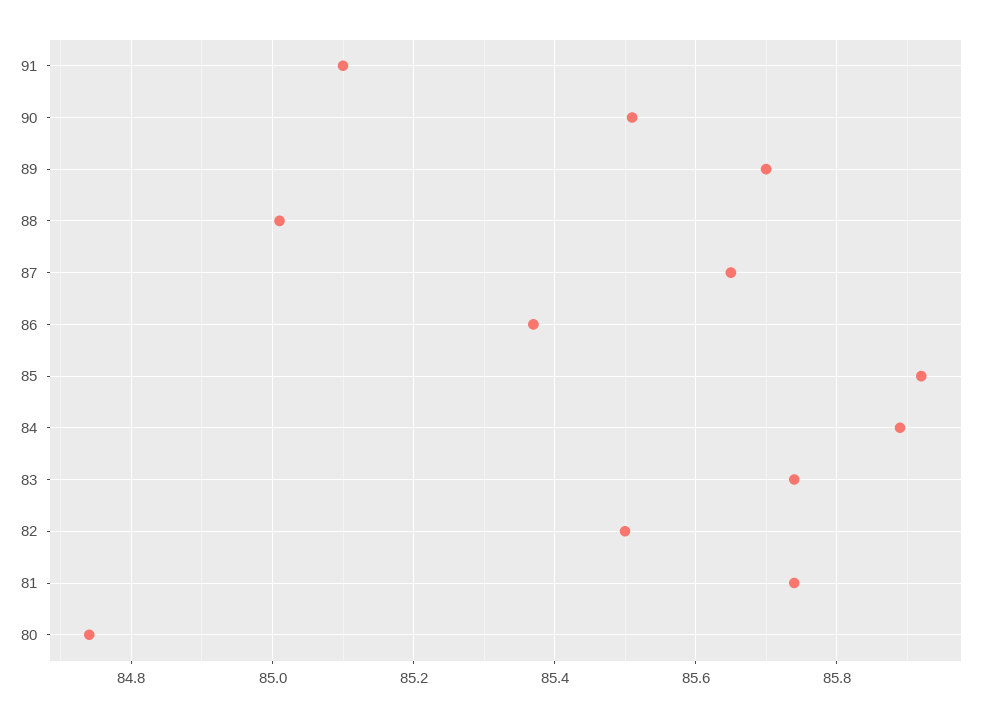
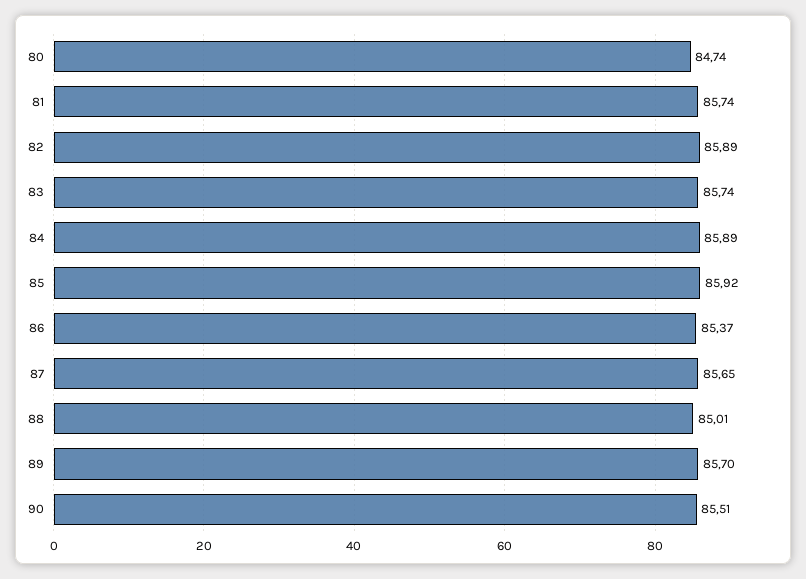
  {
-   "91": 85.1,
    "90": 85.51,
    "89": 85.7,
    "88": 85.01,
    "87": 85.65,
    "86": 85.37,
    "85": 85.92,
    "84": 85.89,
    "83": 85.74,
-   "82": 85.5,
+   "82": 85.89,
    "81": 85.74,
    "80": 84.74
  }

